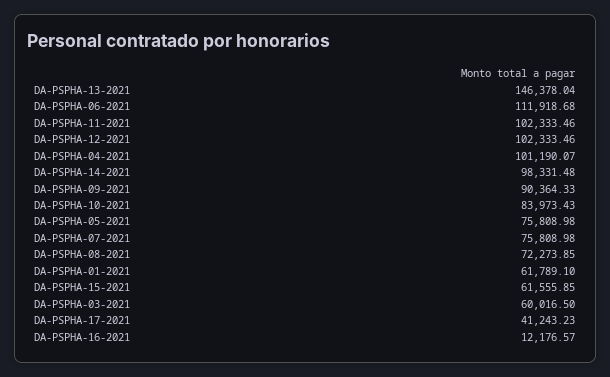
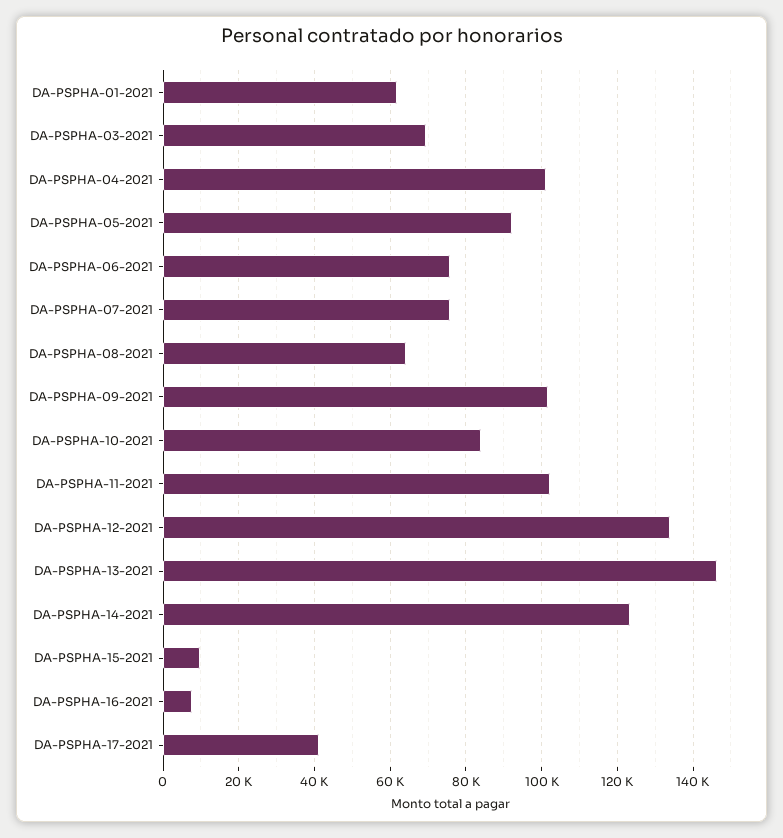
  {
    "DA-PSPHA-13-2021": 146378.04,
-   "DA-PSPHA-06-2021": 111918.68,
+   "DA-PSPHA-06-2021": 76000,
    "DA-PSPHA-11-2021": 102333.46,
-   "DA-PSPHA-12-2021": 102333.46,
+   "DA-PSPHA-12-2021": 134000,
    "DA-PSPHA-04-2021": 101190.07,
-   "DA-PSPHA-14-2021": 98331.48,
+   "DA-PSPHA-14-2021": 124000,
-   "DA-PSPHA-09-2021": 90364.33,
+   "DA-PSPHA-09-2021": 102000,
    "DA-PSPHA-10-2021": 83973.43,
-   "DA-PSPHA-05-2021": 75808.98,
+   "DA-PSPHA-05-2021": 92000,
    "DA-PSPHA-07-2021": 75808.98,
-   "DA-PSPHA-08-2021": 72273.85,
+   "DA-PSPHA-08-2021": 64000,
    "DA-PSPHA-01-2021": 61789.1,
-   "DA-PSPHA-15-2021": 61555.85,
+   "DA-PSPHA-15-2021": 10000,
-   "DA-PSPHA-03-2021": 60016.5,
+   "DA-PSPHA-03-2021": 70000,
    "DA-PSPHA-17-2021": 41243.23,
-   "DA-PSPHA-16-2021": 12176.57
+   "DA-PSPHA-16-2021": 8000
  }

